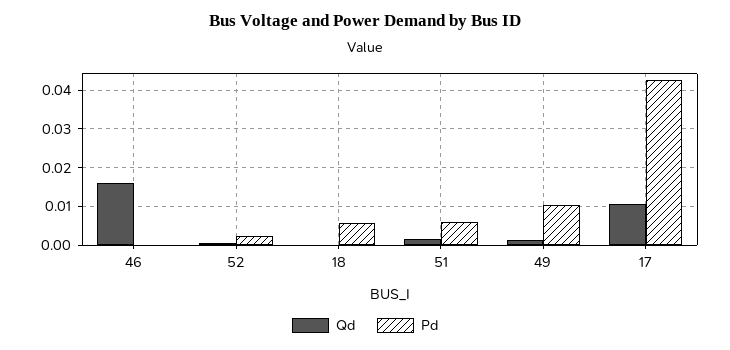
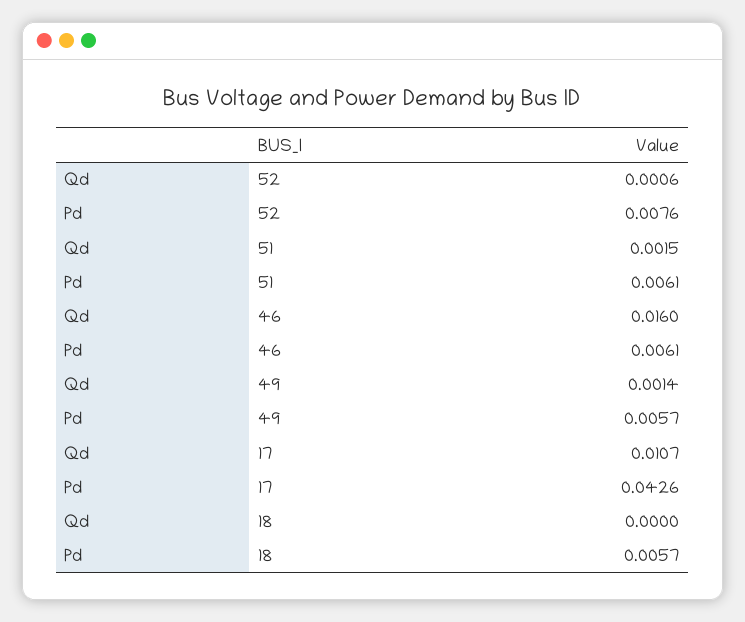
  {
    "Qd": {
      "46": 0.016,
      "52": 0.0006,
      "18": 0,
      "51": 0.0015,
      "49": 0.0014,
      "17": 0.0107
    },
    "Pd": {
-     "46": 0,
+     "46": 0.0061,
-     "52": 0.002,
+     "52": 0.0076,
      "18": 0.0057,
      "51": 0.0061,
-     "49": 0.01,
+     "49": 0.0057,
      "17": 0.0426
    }
  }

